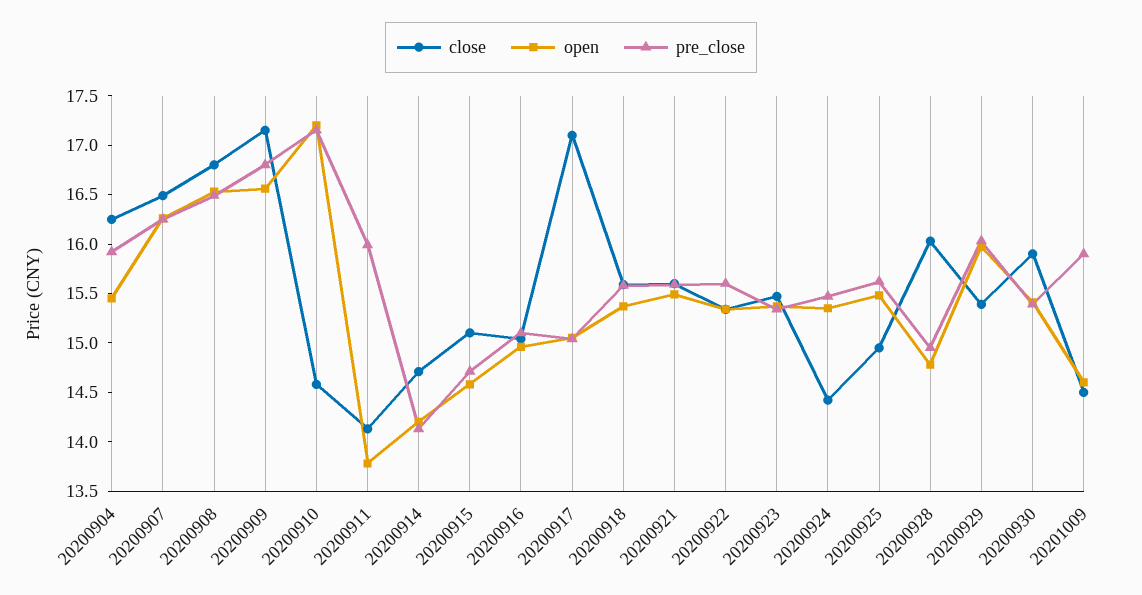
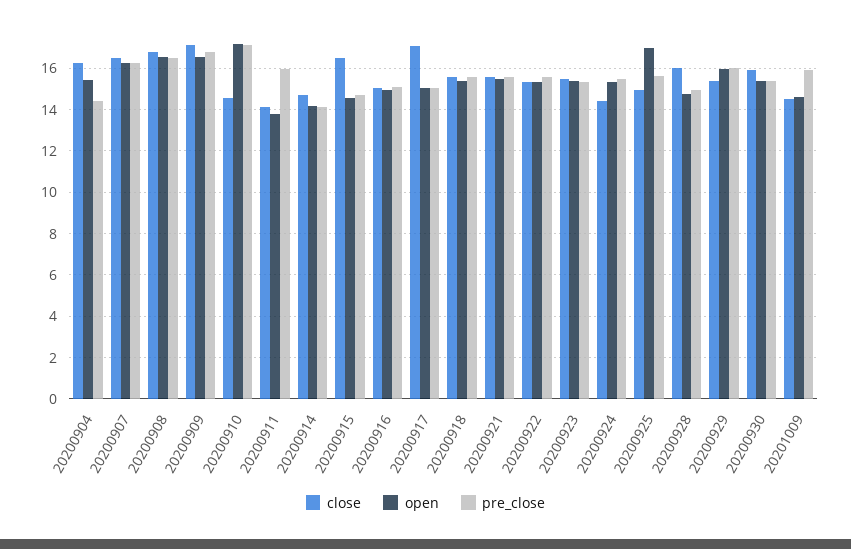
  {
    "close": {
      "20200904": 16.3,
      "20200907": 16.5,
      "20200908": 16.8,
      "20200909": 17.2,
      "20200910": 14.6,
      "20200911": 14.1,
      "20200914": 14.7,
-     "20200915": 15.1,
+     "20200915": 16.5,
      "20200916": 15,
      "20200917": 17.1,
      "20200918": 15.6,
      "20200921": 15.6,
      "20200922": 15.3,
      "20200923": 15.5,
      "20200924": 14.4,
      "20200925": 15,
      "20200928": 16,
      "20200929": 15.4,
      "20200930": 15.9,
      "20201009": 14.5
    },
    "open": {
      "20200904": 15.5,
      "20200907": 16.3,
      "20200908": 16.5,
      "20200909": 16.6,
      "20200910": 17.2,
      "20200911": 13.8,
      "20200914": 14.2,
      "20200915": 14.6,
      "20200916": 15,
      "20200917": 15.1,
      "20200918": 15.4,
      "20200921": 15.5,
      "20200922": 15.3,
      "20200923": 15.4,
      "20200924": 15.4,
-     "20200925": 15.5,
+     "20200925": 17,
      "20200928": 14.8,
      "20200929": 16,
      "20200930": 15.4,
      "20201009": 14.6
    },
    "pre_close": {
-     "20200904": 15.9,
+     "20200904": 14.5,
      "20200907": 16.3,
      "20200908": 16.5,
      "20200909": 16.8,
      "20200910": 17.2,
      "20200911": 16,
      "20200914": 14.1,
      "20200915": 14.7,
      "20200916": 15.1,
      "20200917": 15,
      "20200918": 15.6,
      "20200921": 15.6,
      "20200922": 15.6,
      "20200923": 15.3,
      "20200924": 15.5,
      "20200925": 15.6,
      "20200928": 15,
      "20200929": 16,
      "20200930": 15.4,
      "20201009": 15.9
    }
  }

